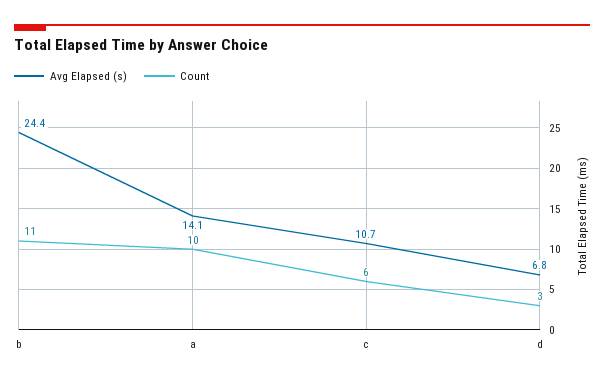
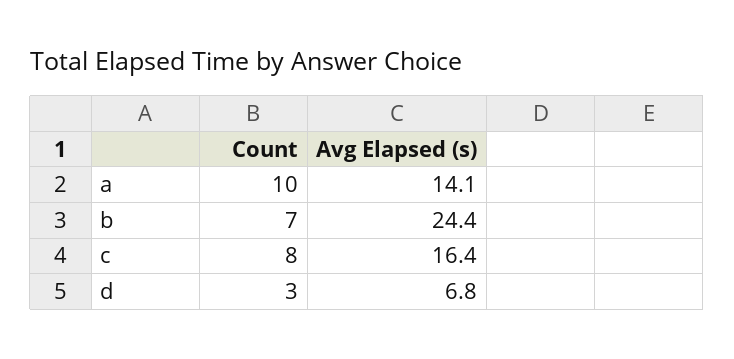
  {
    "Avg Elapsed (s)": {
      "b": 24.4,
      "a": 14.1,
-     "c": 10.7,
+     "c": 16.4,
      "d": 6.8
    },
    "Count": {
-     "b": 11,
+     "b": 7,
      "a": 10,
-     "c": 6,
+     "c": 8,
      "d": 3
    }
  }

